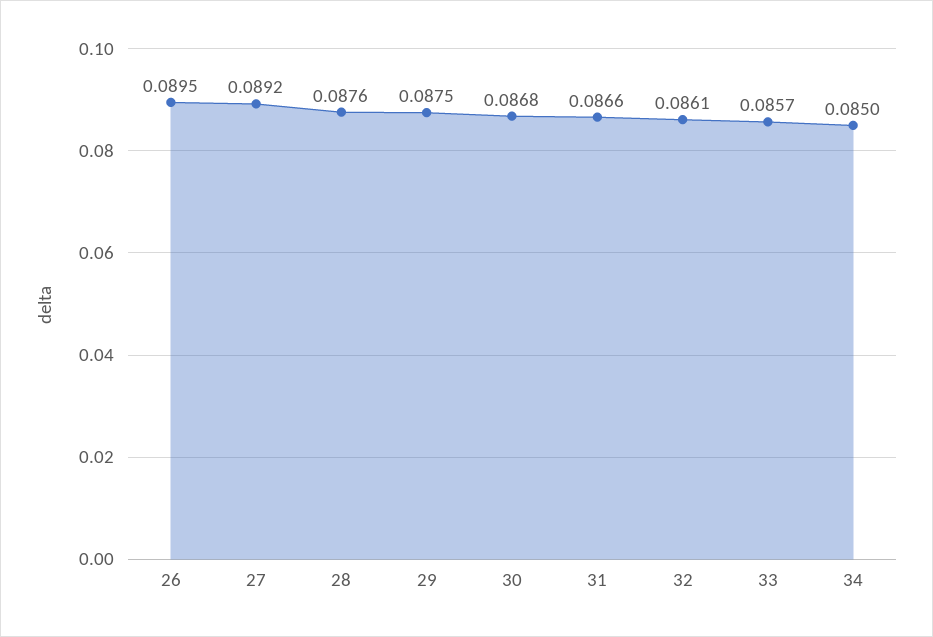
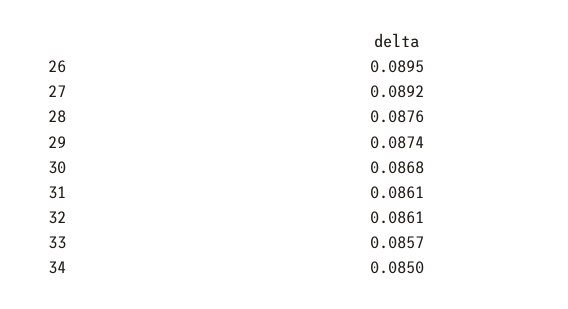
  {
    "26": 0.0895,
    "27": 0.0892,
    "28": 0.0876,
-   "29": 0.0875,
+   "29": 0.0874,
    "30": 0.0868,
-   "31": 0.0866,
+   "31": 0.0861,
    "32": 0.0861,
    "33": 0.0857,
    "34": 0.085
  }

